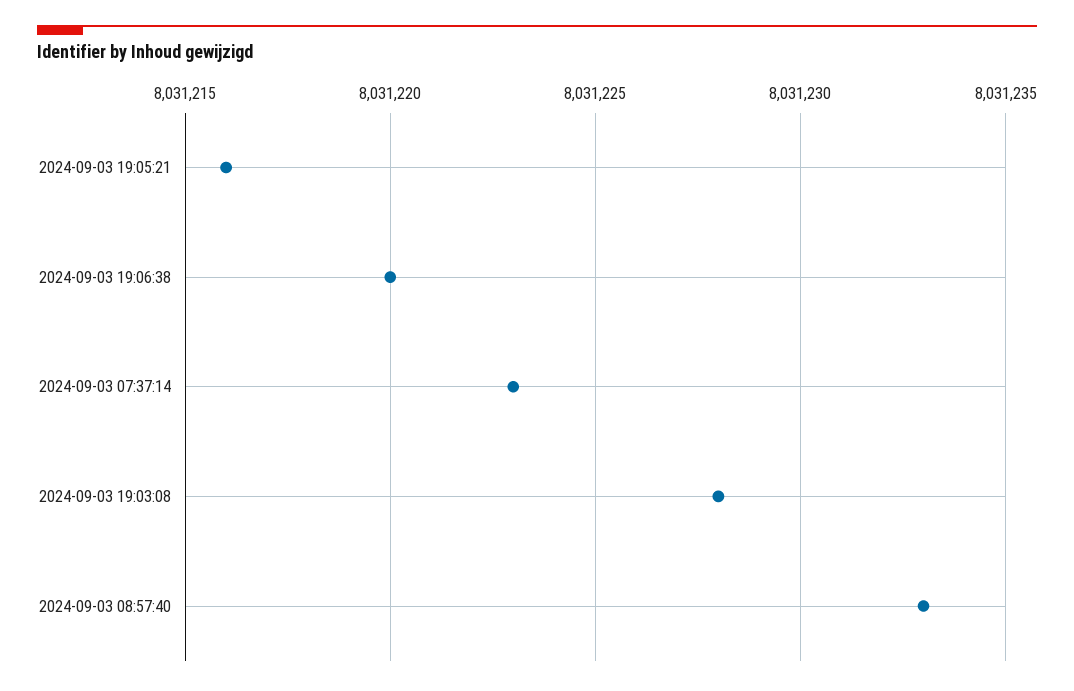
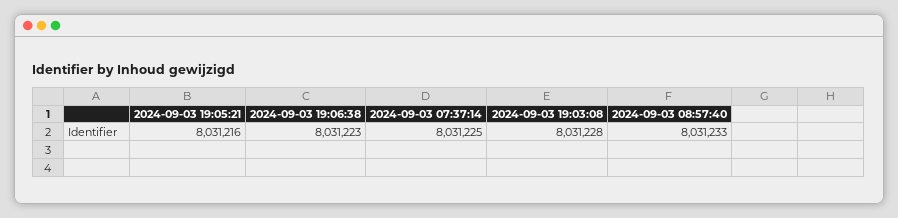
  {
    "2024-09-03 19:05:21": 8031216,
-   "2024-09-03 19:06:38": 8031220,
+   "2024-09-03 19:06:38": 8031223,
-   "2024-09-03 07:37:14": 8031223,
+   "2024-09-03 07:37:14": 8031225,
    "2024-09-03 19:03:08": 8031228,
    "2024-09-03 08:57:40": 8031233
  }

